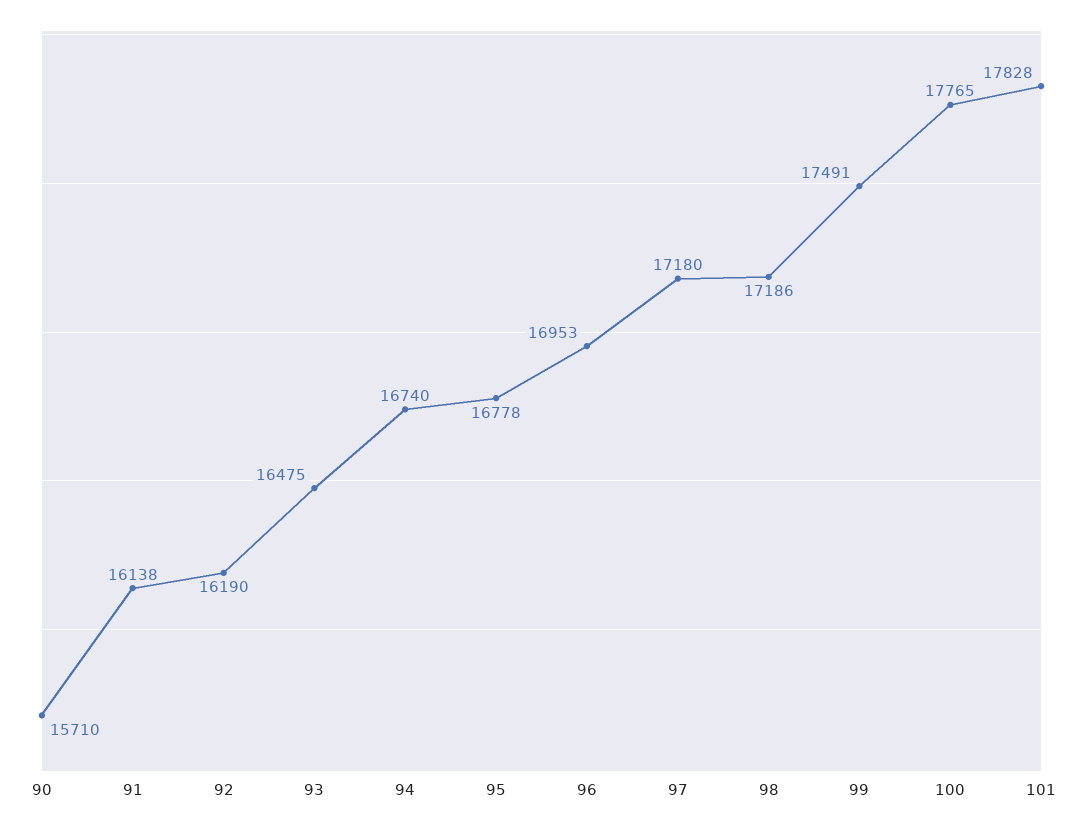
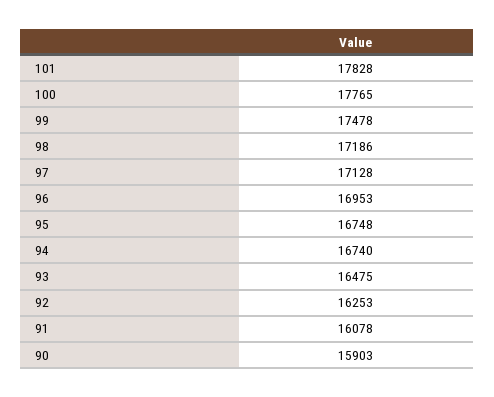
  {
-   "90": 15710,
+   "90": 15903,
-   "91": 16138,
+   "91": 16078,
-   "92": 16190,
+   "92": 16253,
    "93": 16475,
    "94": 16740,
-   "95": 16778,
+   "95": 16748,
    "96": 16953,
-   "97": 17180,
+   "97": 17128,
    "98": 17186,
-   "99": 17491,
+   "99": 17478,
    "100": 17765,
    "101": 17828
  }

